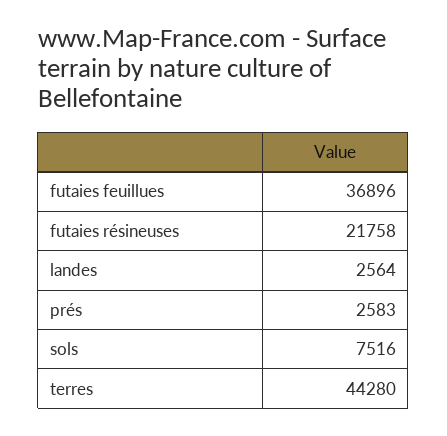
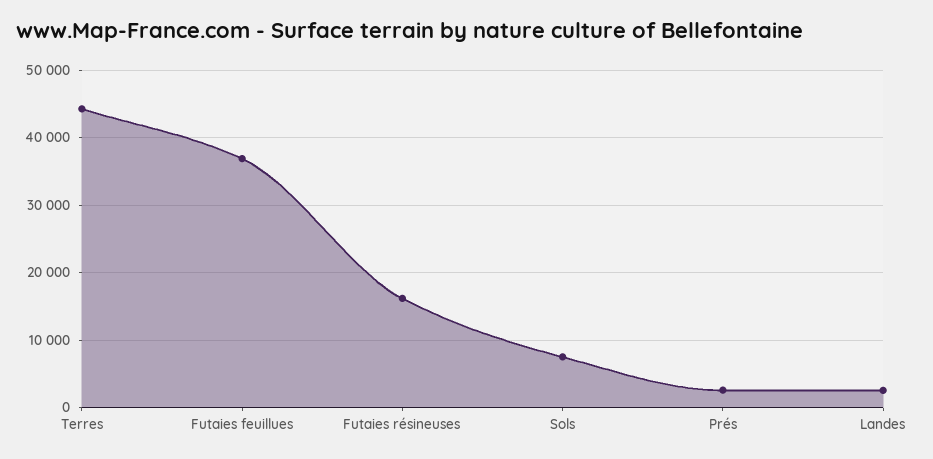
  {
    "futaies feuillues": 36896,
-   "futaies résineuses": 21758,
+   "futaies résineuses": 16000,
    "landes": 2564,
    "prés": 2583,
    "sols": 7516,
    "terres": 44280
  }

